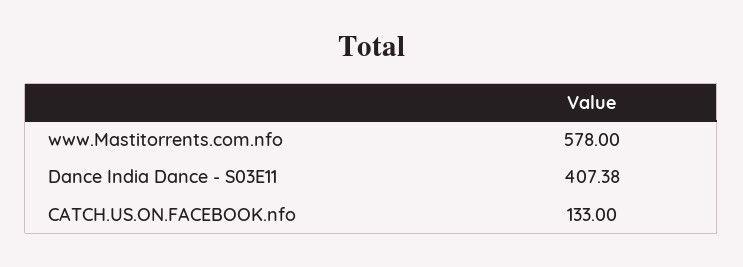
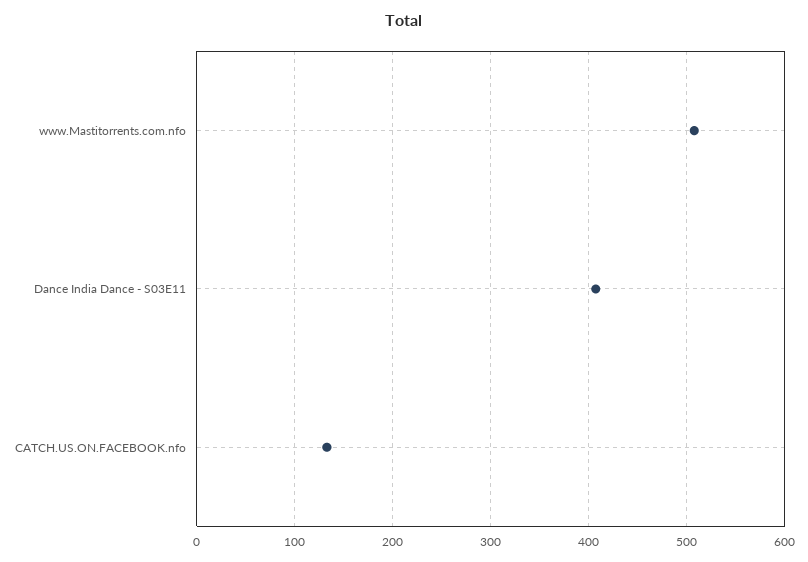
  {
-   "www.Mastitorrents.com.nfo": 578,
+   "www.Mastitorrents.com.nfo": 510,
    "Dance India Dance - S03E11": 407.38,
    "CATCH.US.ON.FACEBOOK.nfo": 133
  }

